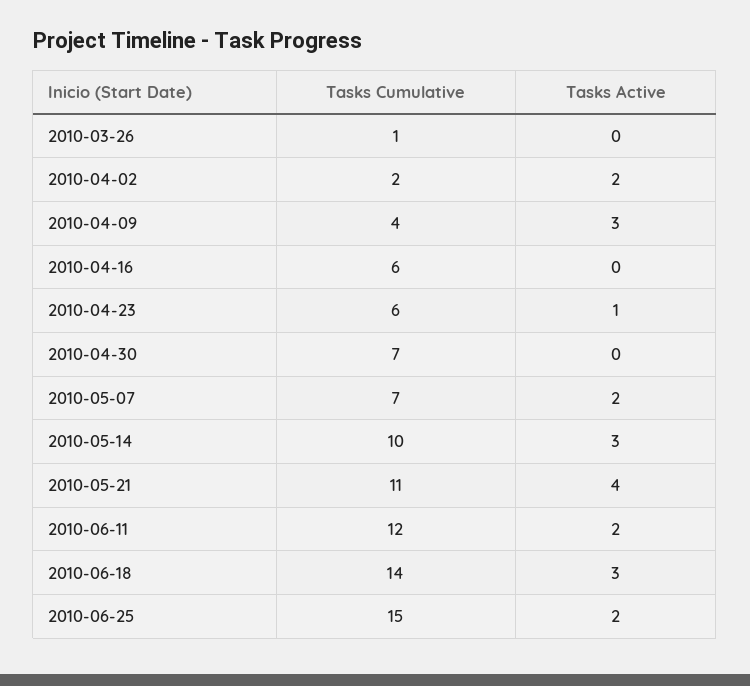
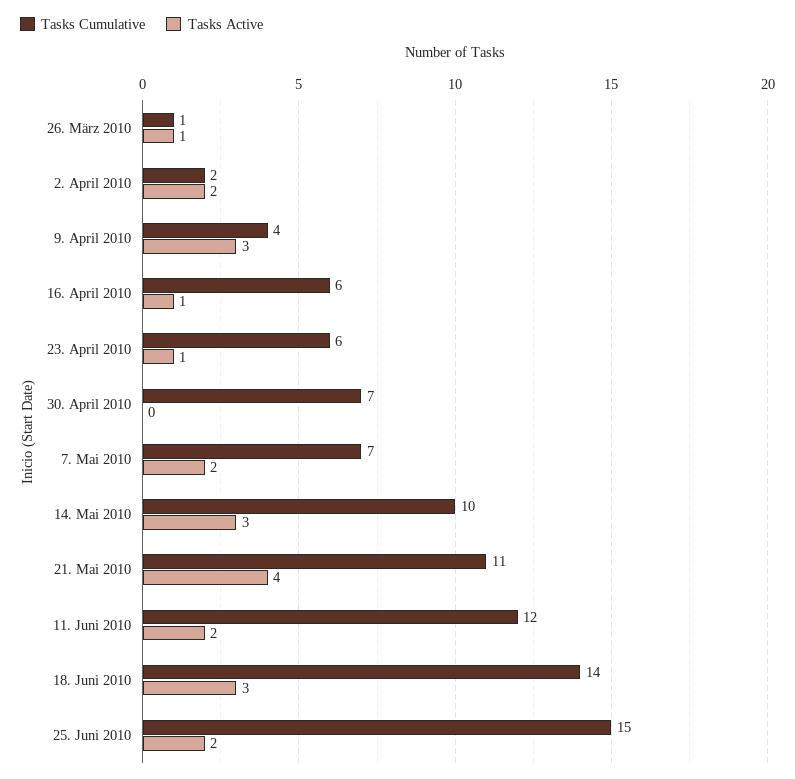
  {
    "Tasks Cumulative": {
      "2010-03-26": 1,
      "2010-04-02": 2,
      "2010-04-09": 4,
      "2010-04-16": 6,
      "2010-04-23": 6,
      "2010-04-30": 7,
      "2010-05-07": 7,
      "2010-05-14": 10,
      "2010-05-21": 11,
      "2010-06-11": 12,
      "2010-06-18": 14,
      "2010-06-25": 15
    },
    "Tasks Active": {
-     "2010-03-26": 0,
+     "2010-03-26": 1,
      "2010-04-02": 2,
      "2010-04-09": 3,
-     "2010-04-16": 0,
+     "2010-04-16": 1,
      "2010-04-23": 1,
      "2010-04-30": 0,
      "2010-05-07": 2,
      "2010-05-14": 3,
      "2010-05-21": 4,
      "2010-06-11": 2,
      "2010-06-18": 3,
      "2010-06-25": 2
    }
  }

